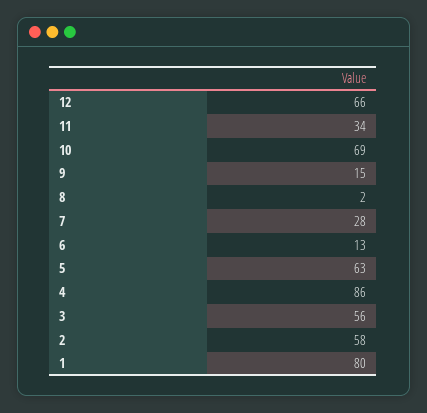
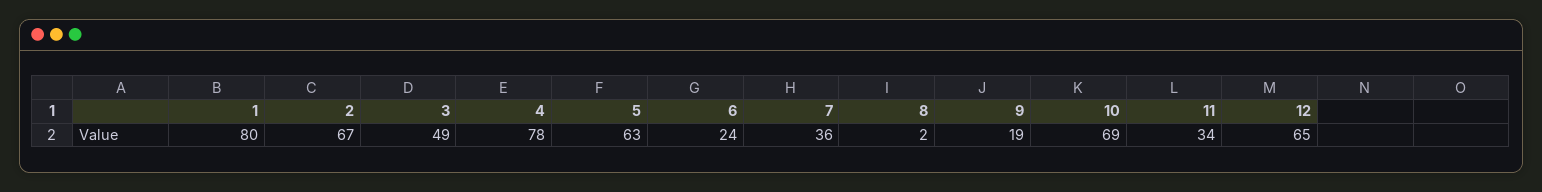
  {
-   "12": 66,
+   "12": 65,
    "11": 34,
    "10": 69,
-   "9": 15,
+   "9": 19,
    "8": 2,
-   "7": 28,
+   "7": 36,
-   "6": 13,
+   "6": 24,
    "5": 63,
-   "4": 86,
+   "4": 78,
-   "3": 56,
+   "3": 49,
-   "2": 58,
+   "2": 67,
    "1": 80
  }

